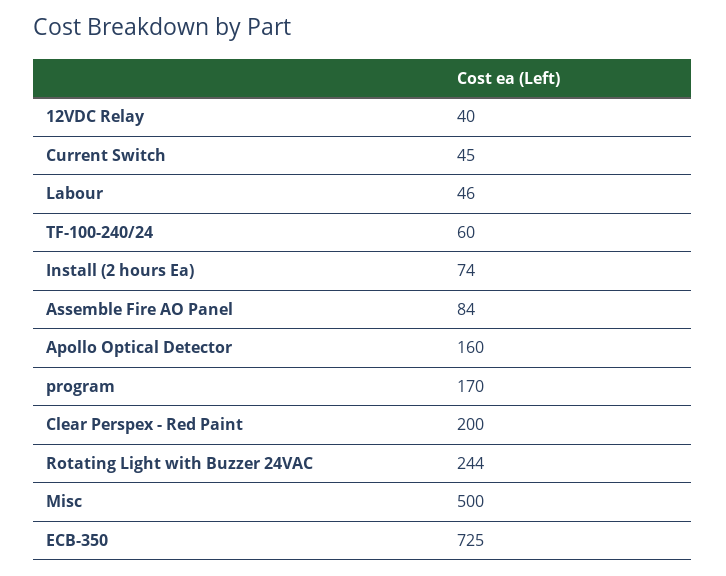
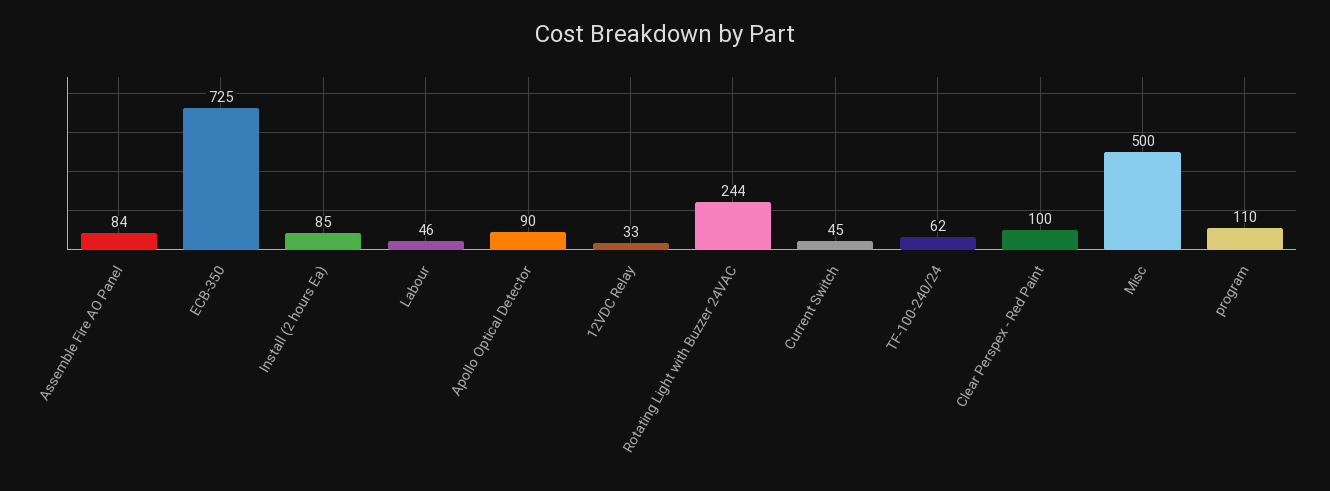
  {
-   "12VDC Relay": 40,
+   "12VDC Relay": 33,
    "Current Switch": 45,
    "Labour": 46,
-   "TF-100-240/24": 60,
+   "TF-100-240/24": 62,
-   "Install (2 hours Ea)": 74,
+   "Install (2 hours Ea)": 85,
    "Assemble Fire AO Panel": 84,
-   "Apollo Optical Detector": 160,
+   "Apollo Optical Detector": 90,
-   "program": 170,
+   "program": 110,
-   "Clear Perspex - Red Paint": 200,
+   "Clear Perspex - Red Paint": 100,
    "Rotating Light with Buzzer 24VAC": 244,
    "Misc": 500,
    "ECB-350": 725
  }

